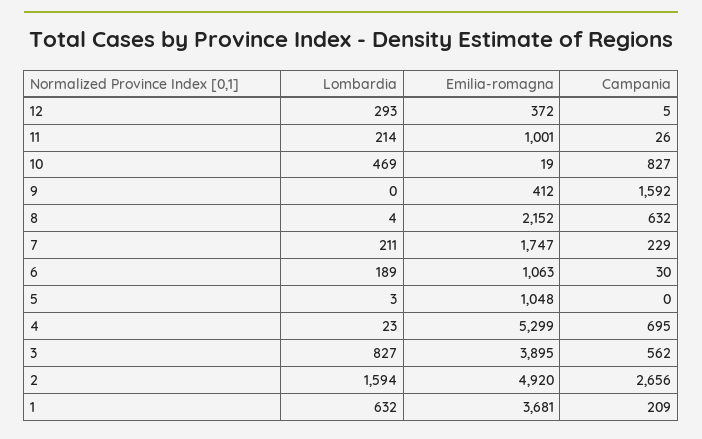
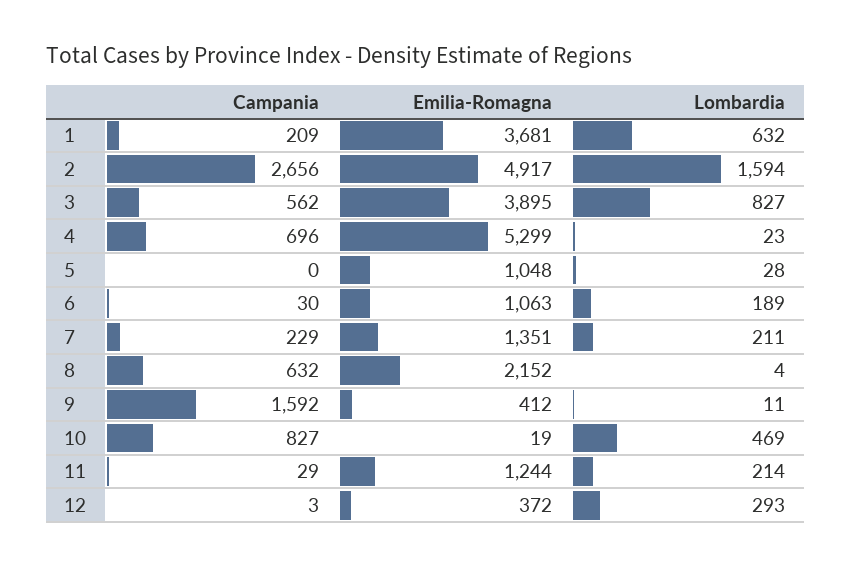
  {
    "Lombardia": {
      "12": 293,
      "11": 214,
      "10": 469,
-     "9": 0,
+     "9": 11,
      "8": 4,
      "7": 211,
      "6": 189,
-     "5": 3,
+     "5": 28,
      "4": 23,
      "3": 827,
      "2": 1594,
      "1": 632
    },
    "Emilia-romagna": {
      "12": 372,
-     "11": 1001,
+     "11": 1244,
      "10": 19,
      "9": 412,
      "8": 2152,
-     "7": 1747,
+     "7": 1351,
      "6": 1063,
      "5": 1048,
      "4": 5299,
      "3": 3895,
-     "2": 4920,
+     "2": 4917,
      "1": 3681
    },
    "Campania": {
-     "12": 5,
+     "12": 3,
-     "11": 26,
+     "11": 29,
      "10": 827,
      "9": 1592,
      "8": 632,
      "7": 229,
      "6": 30,
      "5": 0,
-     "4": 695,
+     "4": 696,
      "3": 562,
      "2": 2656,
      "1": 209
    }
  }

